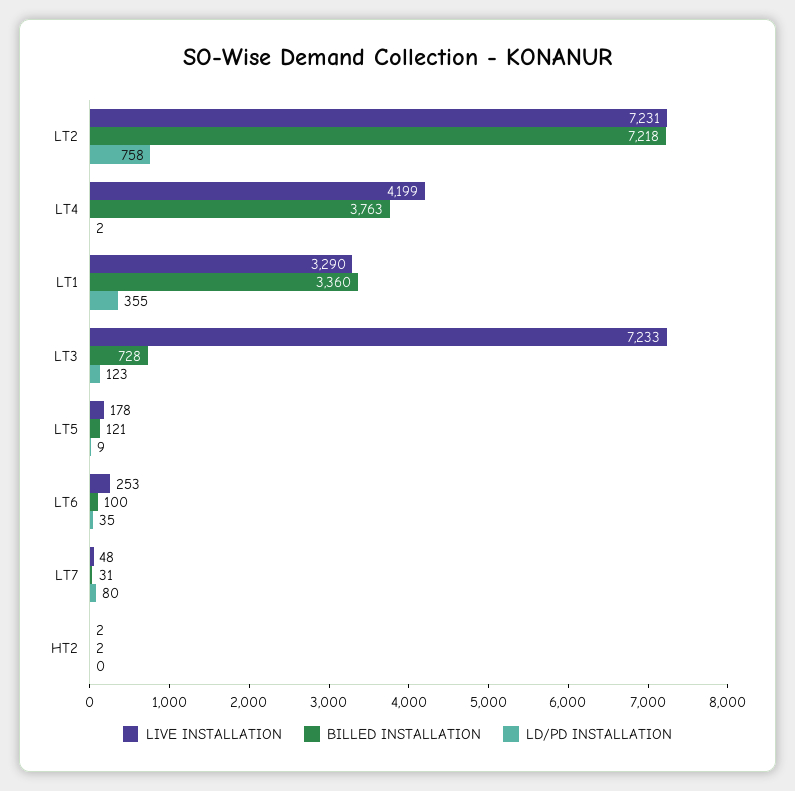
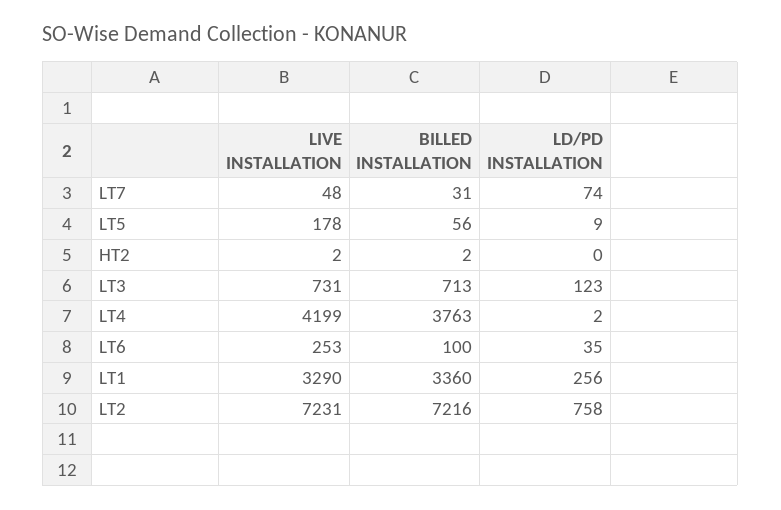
  {
    "LIVE INSTALLATION": {
      "LT2": 7231,
      "LT4": 4199,
      "LT1": 3290,
-     "LT3": 7233,
+     "LT3": 731,
      "LT5": 178,
      "LT6": 253,
      "LT7": 48,
      "HT2": 2
    },
    "BILLED INSTALLATION": {
-     "LT2": 7218,
+     "LT2": 7216,
      "LT4": 3763,
      "LT1": 3360,
-     "LT3": 728,
+     "LT3": 713,
-     "LT5": 121,
+     "LT5": 56,
      "LT6": 100,
      "LT7": 31,
      "HT2": 2
    },
    "LD/PD INSTALLATION": {
      "LT2": 758,
      "LT4": 2,
-     "LT1": 355,
+     "LT1": 256,
      "LT3": 123,
      "LT5": 9,
      "LT6": 35,
-     "LT7": 80,
+     "LT7": 74,
      "HT2": 0
    }
  }

